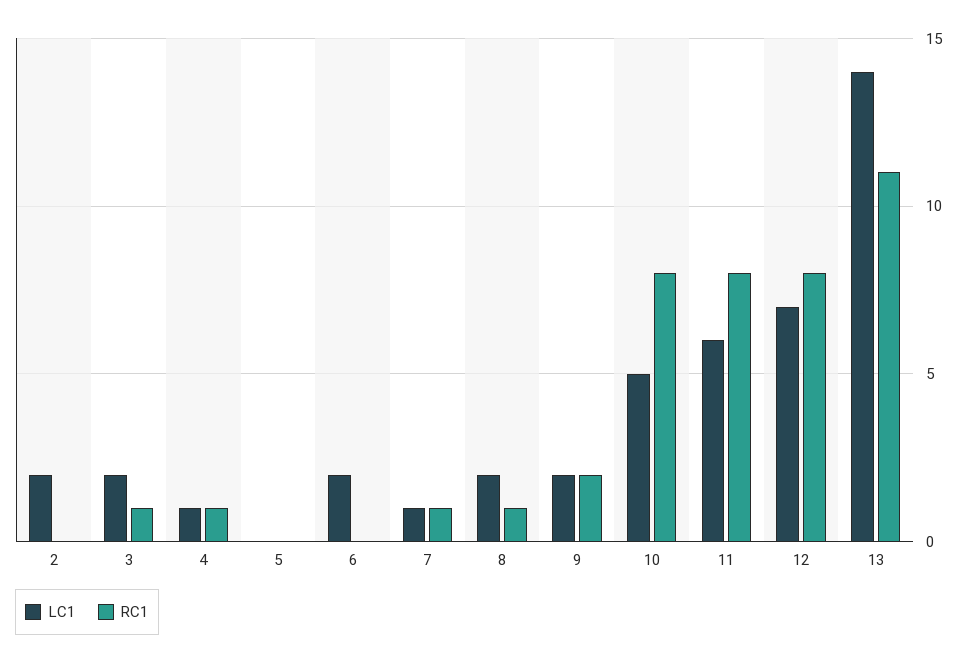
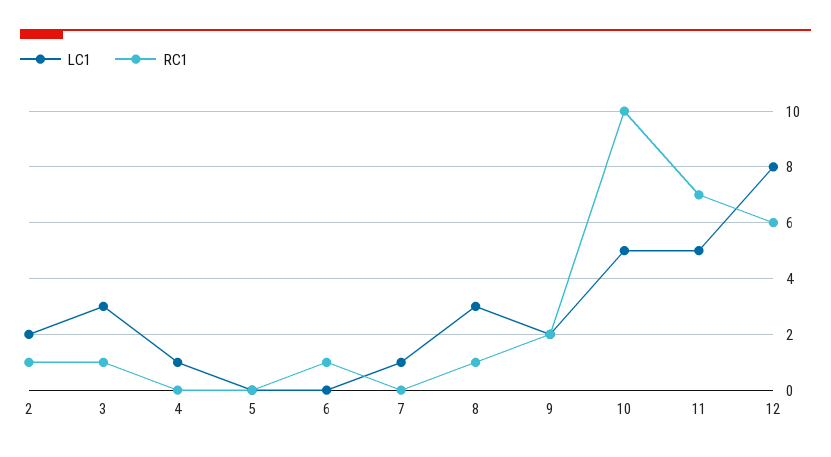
  {
    "LC1": {
      "2": 2,
-     "3": 2,
+     "3": 3,
      "4": 1,
      "5": 0,
-     "6": 2,
+     "6": 0,
      "7": 1,
-     "8": 2,
+     "8": 3,
      "9": 2,
      "10": 5,
-     "11": 6,
+     "11": 5,
-     "12": 7,
+     "12": 8
-     "13": 14
    },
    "RC1": {
-     "2": 0,
+     "2": 1,
      "3": 1,
-     "4": 1,
+     "4": 0,
      "5": 0,
-     "6": 0,
+     "6": 1,
-     "7": 1,
+     "7": 0,
      "8": 1,
      "9": 2,
-     "10": 8,
+     "10": 10,
-     "11": 8,
+     "11": 7,
-     "12": 8,
+     "12": 6
-     "13": 11
    }
  }

